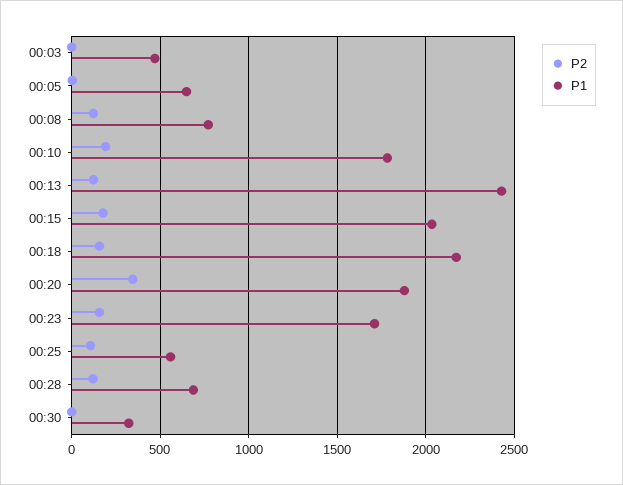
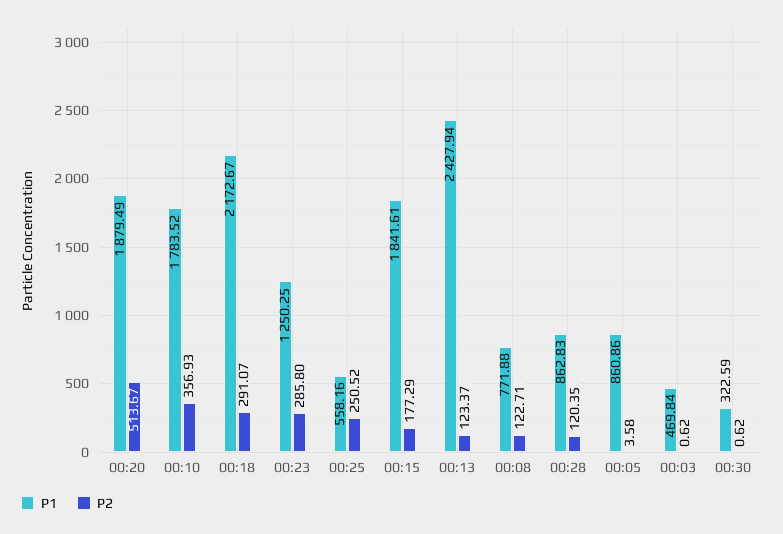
  {
    "P2": {
      "00:03": 0.62,
      "00:05": 3.58,
      "00:08": 122.71,
-     "00:10": 200,
+     "00:10": 356.93,
      "00:13": 123.37,
      "00:15": 177.29,
-     "00:18": 150,
+     "00:18": 291.07,
-     "00:20": 350,
+     "00:20": 513.67,
-     "00:23": 150,
+     "00:23": 285.8,
-     "00:25": 100,
+     "00:25": 250.52,
      "00:28": 120.35,
      "00:30": 0.62
    },
    "P1": {
      "00:03": 469.84,
-     "00:05": 650,
+     "00:05": 860.86,
      "00:08": 771.88,
      "00:10": 1783.52,
      "00:13": 2427.94,
-     "00:15": 2050,
+     "00:15": 1841.61,
      "00:18": 2172.67,
      "00:20": 1879.49,
-     "00:23": 1700,
+     "00:23": 1250.25,
      "00:25": 558.16,
-     "00:28": 700,
+     "00:28": 862.83,
      "00:30": 322.59
    }
  }

